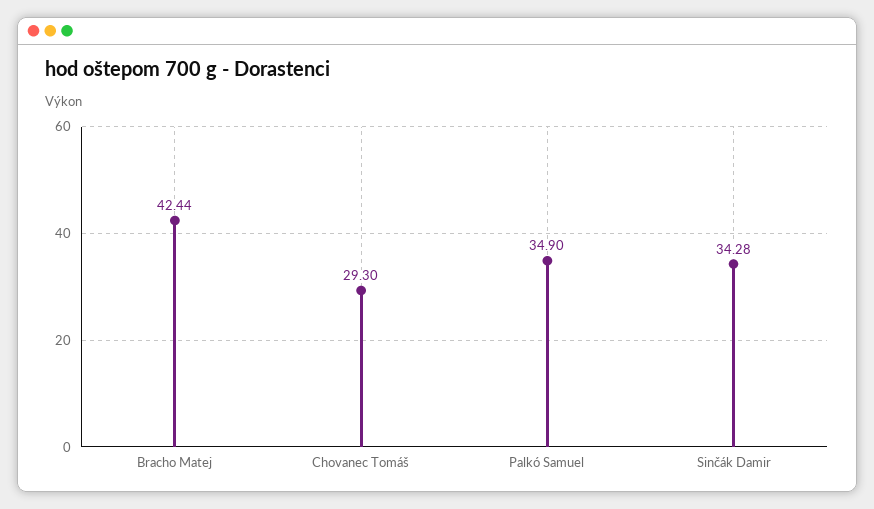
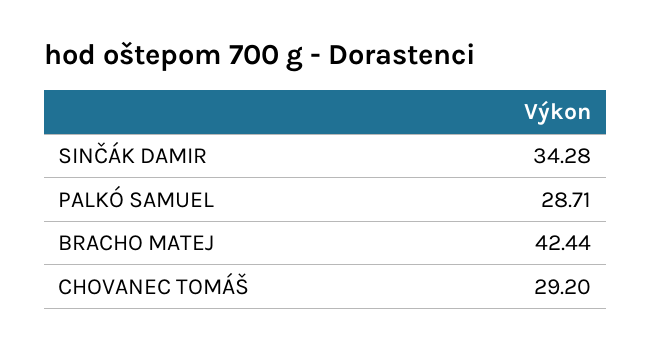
  {
    "Bracho Matej": 42.44,
-   "Chovanec Tomáš": 29.3,
+   "Chovanec Tomáš": 29.2,
-   "Palkó Samuel": 34.9,
+   "Palkó Samuel": 28.71,
    "Sinčák Damir": 34.28
  }

